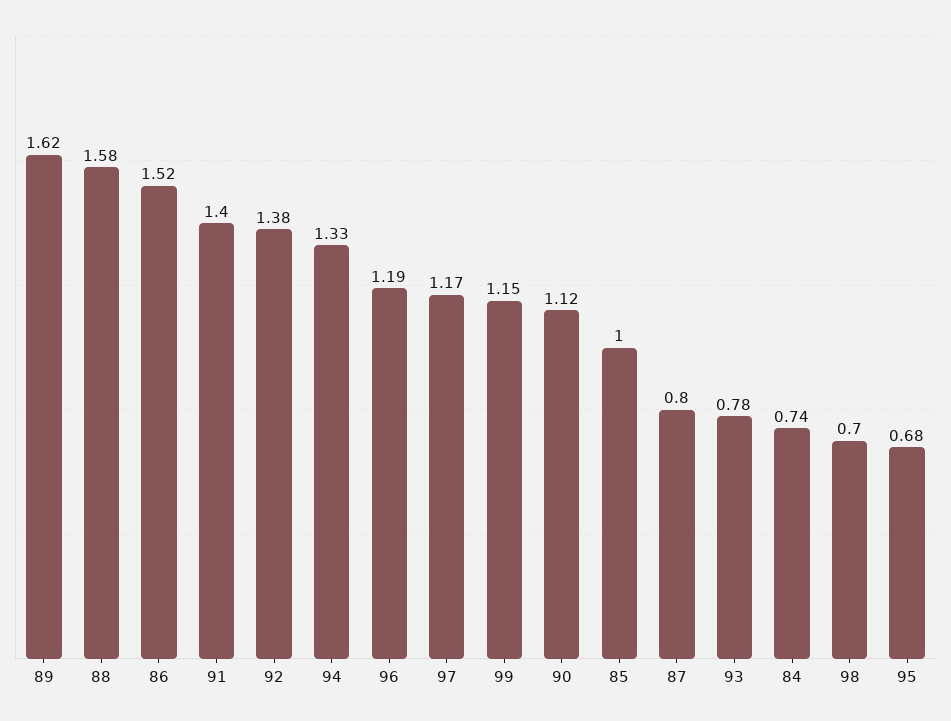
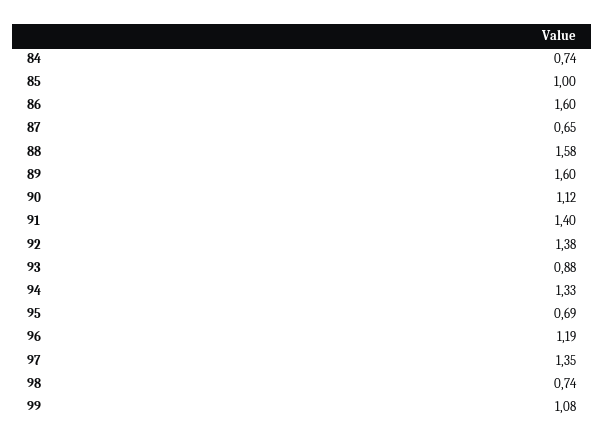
  {
-   "89": 1.62,
+   "89": 1.6,
    "88": 1.58,
-   "86": 1.52,
+   "86": 1.6,
    "91": 1.4,
    "92": 1.38,
    "94": 1.33,
    "96": 1.19,
-   "97": 1.17,
+   "97": 1.35,
-   "99": 1.15,
+   "99": 1.08,
    "90": 1.12,
    "85": 1,
-   "87": 0.8,
+   "87": 0.65,
-   "93": 0.78,
+   "93": 0.88,
    "84": 0.74,
-   "98": 0.7,
+   "98": 0.74,
-   "95": 0.68
+   "95": 0.69
  }

